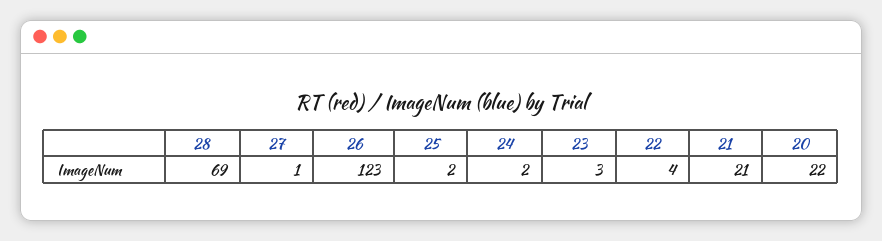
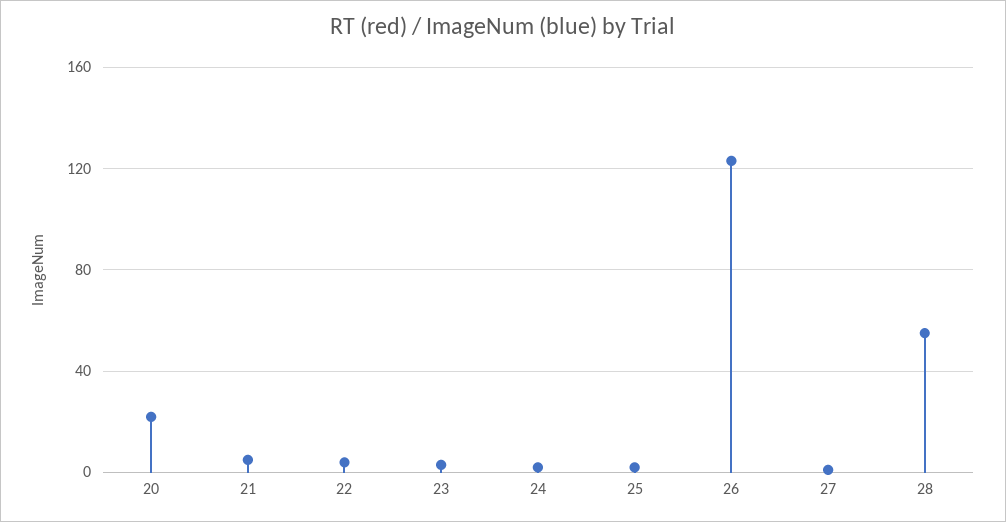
  {
-   "28": 69,
+   "28": 55,
    "27": 1,
    "26": 123,
    "25": 2,
    "24": 2,
    "23": 3,
    "22": 4,
-   "21": 21,
+   "21": 5,
    "20": 22
  }

